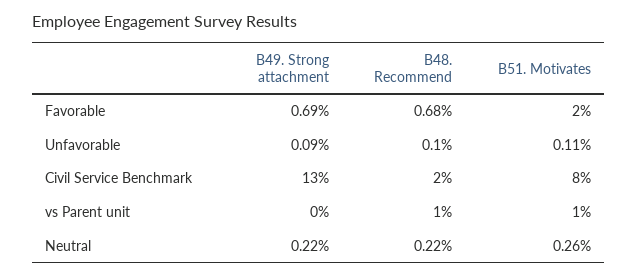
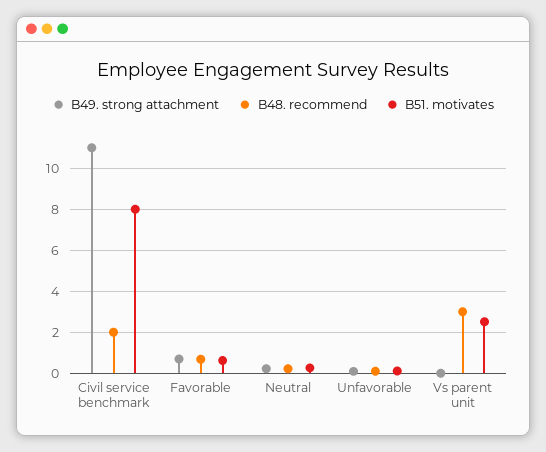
  {
    "B49. Strong attachment": {
      "Favorable": 0.69,
      "Unfavorable": 0.09,
-     "Civil Service Benchmark": 13,
+     "Civil Service Benchmark": 11,
      "vs Parent unit": 0,
      "Neutral": 0.22
    },
    "B48. Recommend": {
      "Favorable": 0.68,
      "Unfavorable": 0.1,
      "Civil Service Benchmark": 2,
-     "vs Parent unit": 1,
+     "vs Parent unit": 3,
      "Neutral": 0.22
    },
    "B51. Motivates": {
-     "Favorable": 2,
+     "Favorable": 0.5,
      "Unfavorable": 0.11,
      "Civil Service Benchmark": 8,
-     "vs Parent unit": 1,
+     "vs Parent unit": 2.5,
      "Neutral": 0.26
    }
  }

